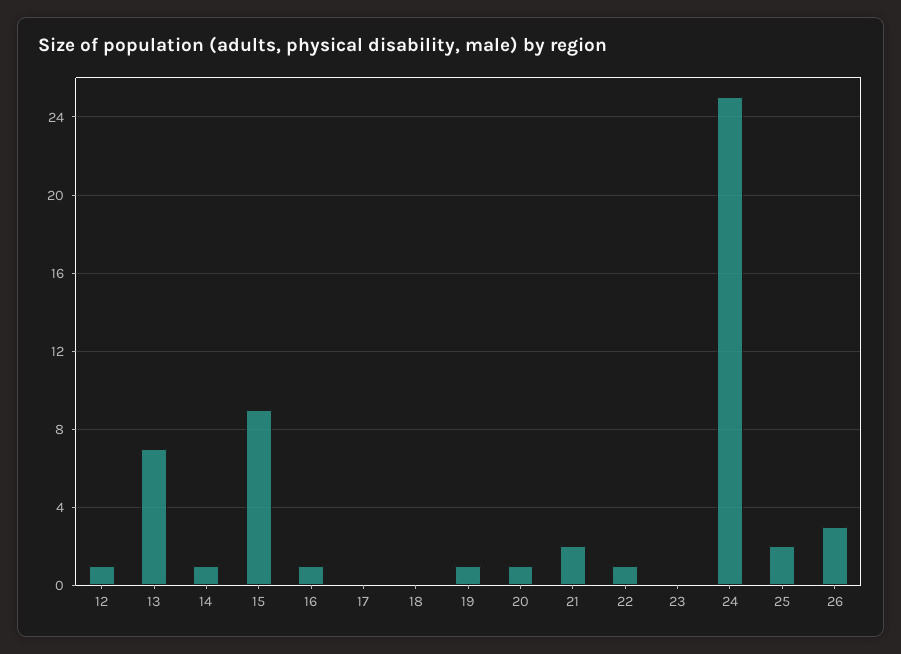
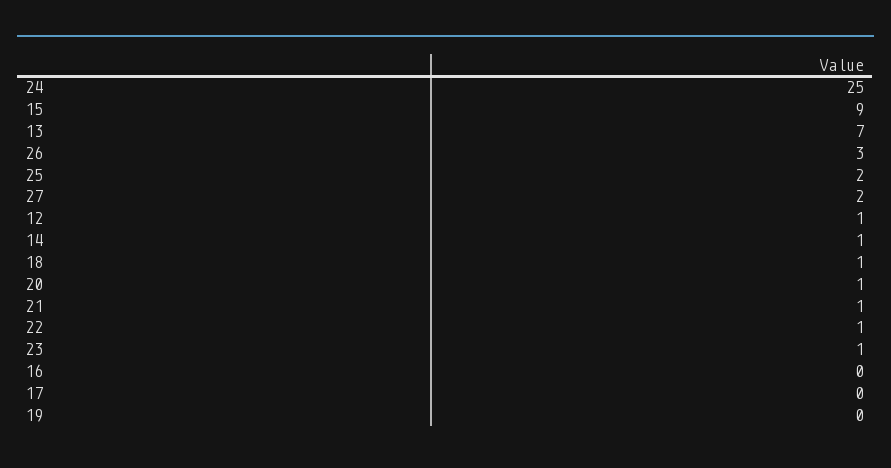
  {
    "12": 1,
    "13": 7,
    "14": 1,
    "15": 9,
-   "16": 1,
+   "16": 0,
    "17": 0,
-   "18": 0,
+   "18": 1,
-   "19": 1,
+   "19": 0,
    "20": 1,
-   "21": 2,
+   "21": 1,
    "22": 1,
-   "23": 0,
+   "23": 1,
    "24": 25,
    "25": 2,
-   "26": 3
+   "26": 3,
+   "27": 2
  }

